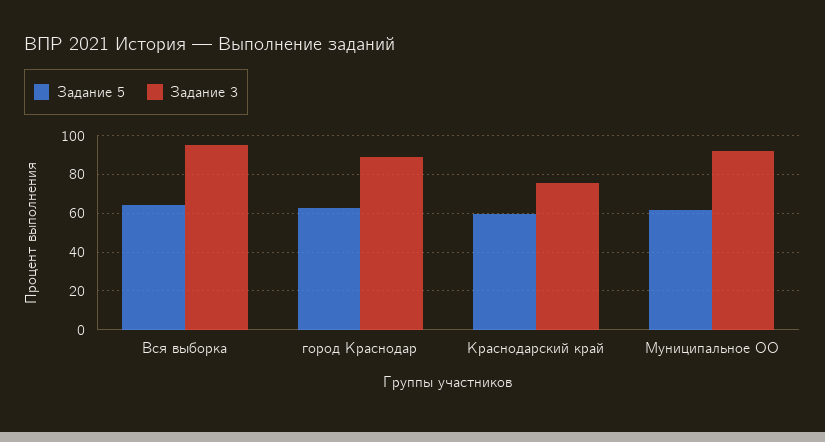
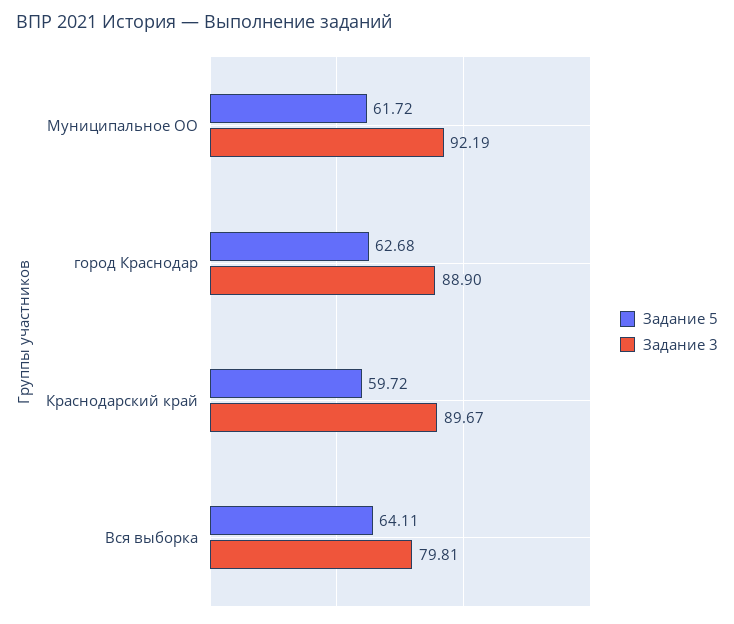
  {
    "Задание 5": {
      "Вся выборка": 64.11,
      "город Краснодар": 62.68,
      "Краснодарский край": 59.72,
      "Муниципальное ОО": 61.72
    },
    "Задание 3": {
-     "Вся выборка": 95,
+     "Вся выборка": 79.81,
      "город Краснодар": 88.9,
-     "Краснодарский край": 75,
+     "Краснодарский край": 89.67,
      "Муниципальное ОО": 92.19
    }
  }

